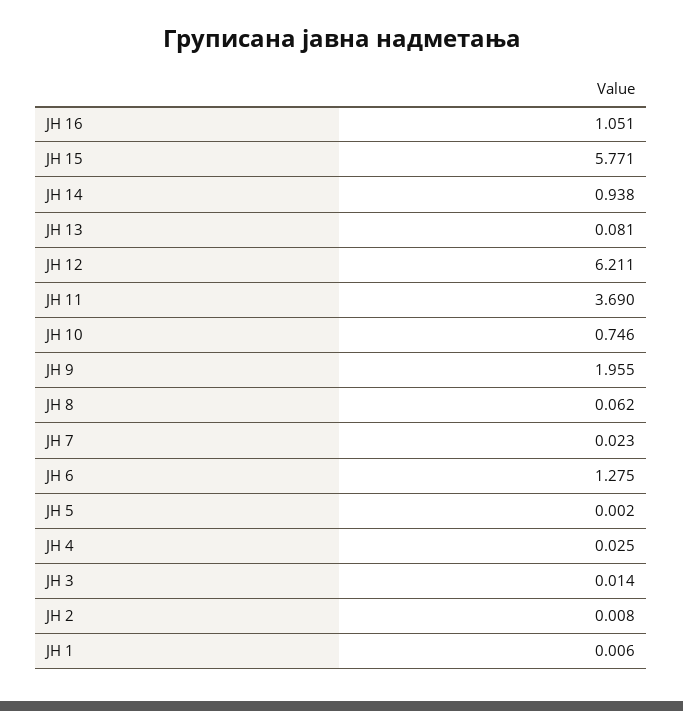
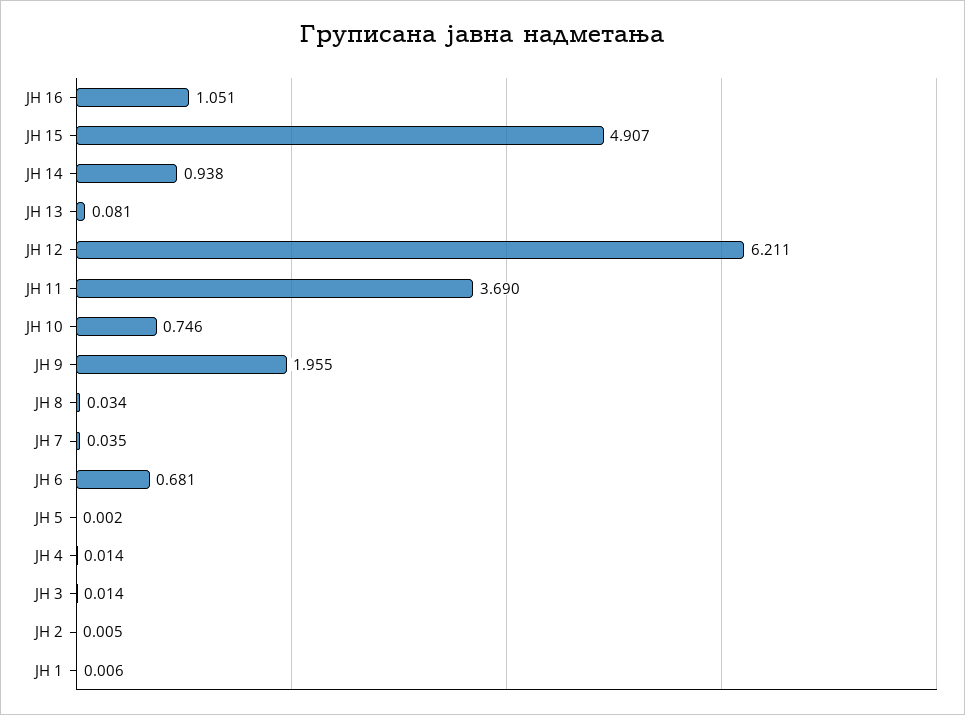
  {
    "ЈН 16": 1.051,
-   "ЈН 15": 5.771,
+   "ЈН 15": 4.907,
    "ЈН 14": 0.938,
    "ЈН 13": 0.081,
    "ЈН 12": 6.211,
    "ЈН 11": 3.69,
    "ЈН 10": 0.746,
    "ЈН 9": 1.955,
-   "ЈН 8": 0.062,
+   "ЈН 8": 0.034,
-   "ЈН 7": 0.023,
+   "ЈН 7": 0.035,
-   "ЈН 6": 1.275,
+   "ЈН 6": 0.681,
    "ЈН 5": 0.002,
-   "ЈН 4": 0.025,
+   "ЈН 4": 0.014,
    "ЈН 3": 0.014,
-   "ЈН 2": 0.008,
+   "ЈН 2": 0.005,
    "ЈН 1": 0.006
  }

